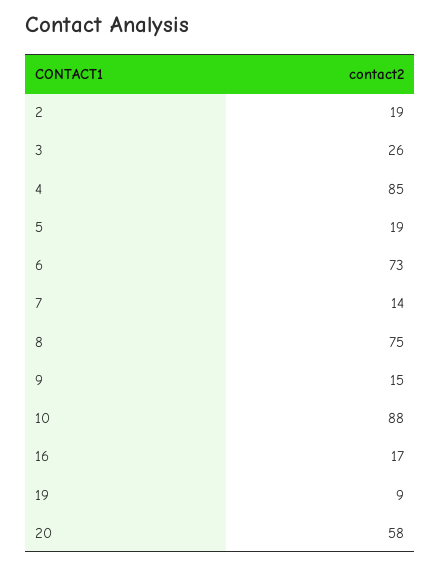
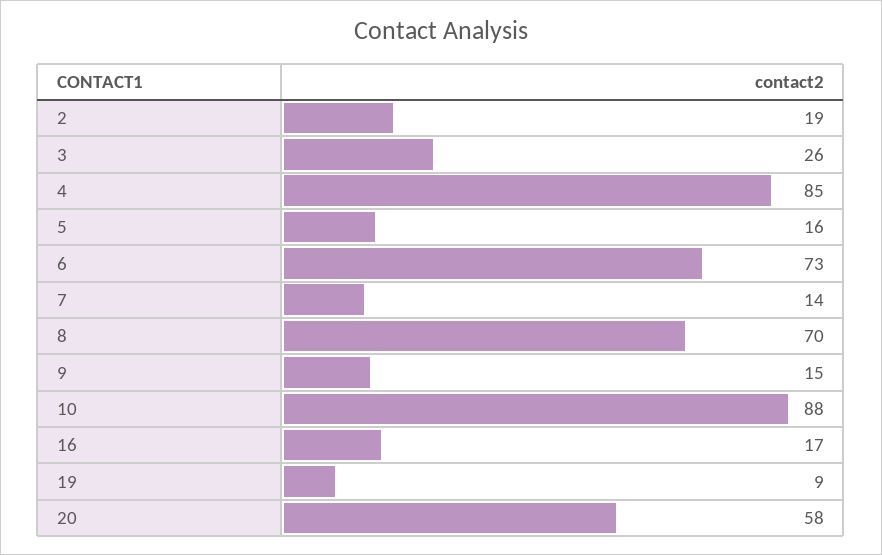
  {
    "2": 19,
    "3": 26,
    "4": 85,
-   "5": 19,
+   "5": 16,
    "6": 73,
    "7": 14,
-   "8": 75,
+   "8": 70,
    "9": 15,
    "10": 88,
    "16": 17,
    "19": 9,
    "20": 58
  }

